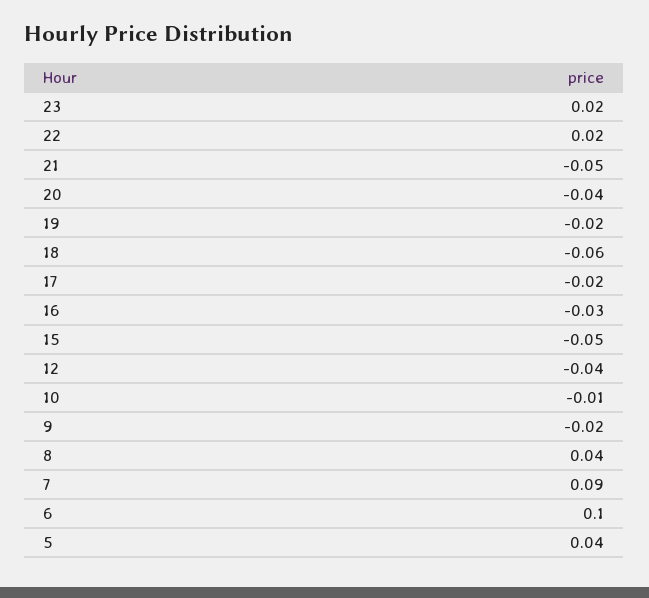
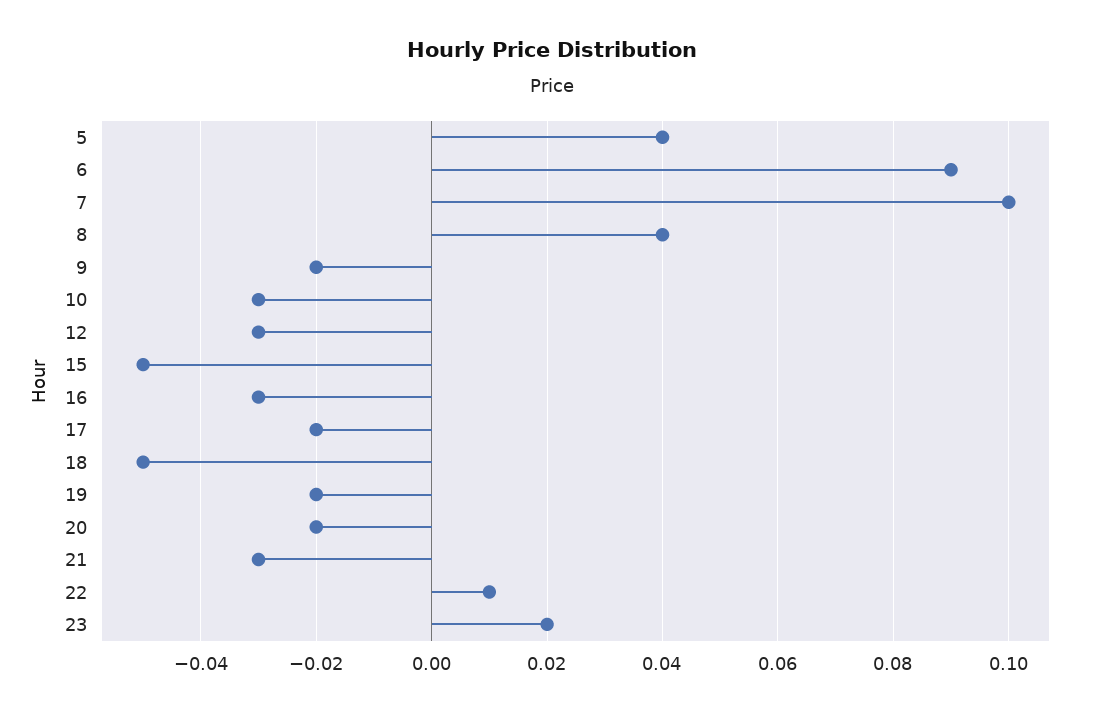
  {
    "23": 0.02,
-   "22": 0.02,
+   "22": 0.01,
-   "21": -0.05,
+   "21": -0.03,
-   "20": -0.04,
+   "20": -0.02,
    "19": -0.02,
-   "18": -0.06,
+   "18": -0.05,
    "17": -0.02,
    "16": -0.03,
    "15": -0.05,
-   "12": -0.04,
+   "12": -0.03,
-   "10": -0.01,
+   "10": -0.03,
    "9": -0.02,
    "8": 0.04,
-   "7": 0.09,
+   "7": 0.1,
-   "6": 0.1,
+   "6": 0.09,
    "5": 0.04
  }

